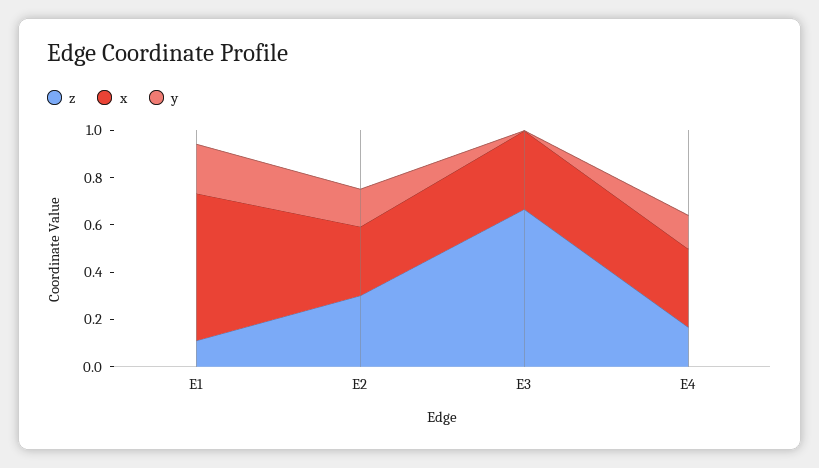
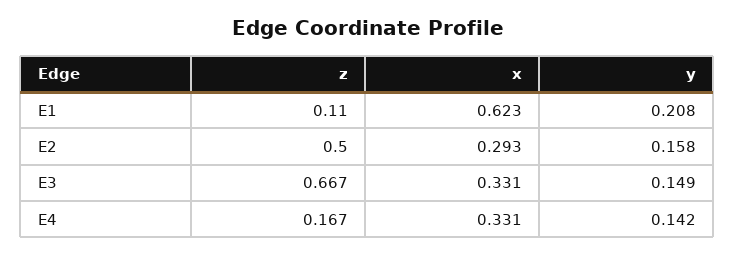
  {
    "z": {
      "E1": 0.11,
-     "E2": 0.3,
+     "E2": 0.5,
      "E3": 0.667,
      "E4": 0.167
    },
    "x": {
      "E1": 0.623,
      "E2": 0.293,
      "E3": 0.331,
      "E4": 0.331
    },
    "y": {
      "E1": 0.208,
      "E2": 0.158,
-     "E3": 0,
+     "E3": 0.149,
      "E4": 0.142
    }
  }

